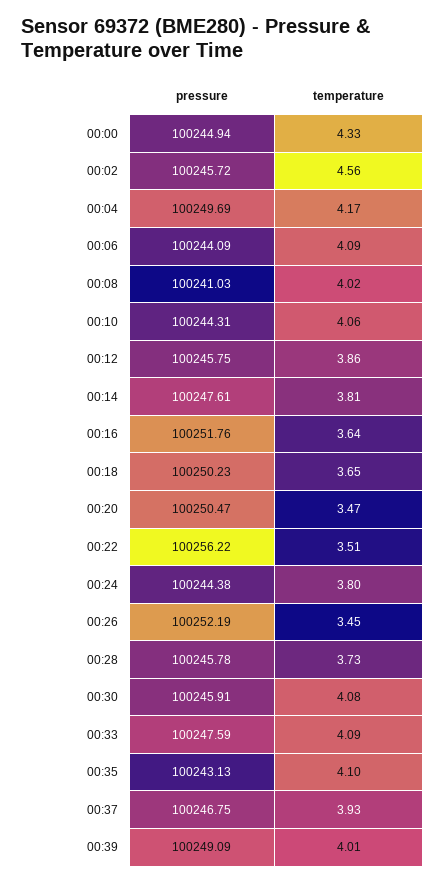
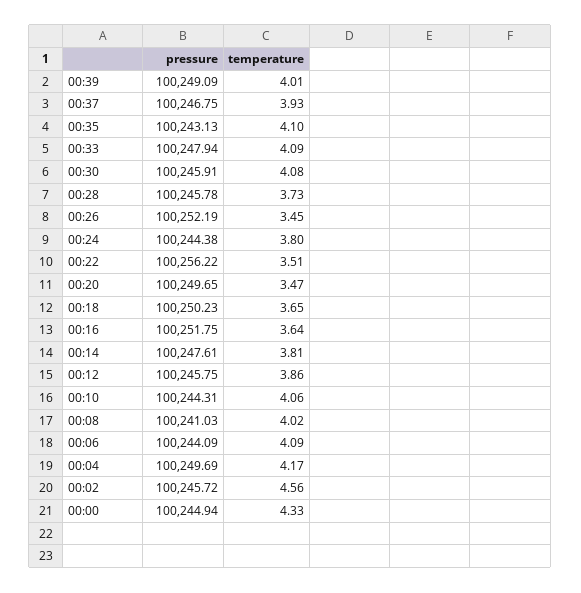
  {
    "pressure": {
      "00:00": 100244.94,
      "00:02": 100245.72,
      "00:04": 100249.69,
      "00:06": 100244.09,
      "00:08": 100241.03,
      "00:10": 100244.31,
      "00:12": 100245.75,
      "00:14": 100247.61,
-     "00:16": 100251.76,
+     "00:16": 100251.75,
      "00:18": 100250.23,
-     "00:20": 100250.47,
+     "00:20": 100249.65,
      "00:22": 100256.22,
      "00:24": 100244.38,
      "00:26": 100252.19,
      "00:28": 100245.78,
      "00:30": 100245.91,
-     "00:33": 100247.59,
+     "00:33": 100247.94,
      "00:35": 100243.13,
      "00:37": 100246.75,
      "00:39": 100249.09
    },
    "temperature": {
      "00:00": 4.33,
      "00:02": 4.56,
      "00:04": 4.17,
      "00:06": 4.09,
      "00:08": 4.02,
      "00:10": 4.06,
      "00:12": 3.86,
      "00:14": 3.81,
      "00:16": 3.64,
      "00:18": 3.65,
      "00:20": 3.47,
      "00:22": 3.51,
      "00:24": 3.8,
      "00:26": 3.45,
      "00:28": 3.73,
      "00:30": 4.08,
      "00:33": 4.09,
      "00:35": 4.1,
      "00:37": 3.93,
      "00:39": 4.01
    }
  }

